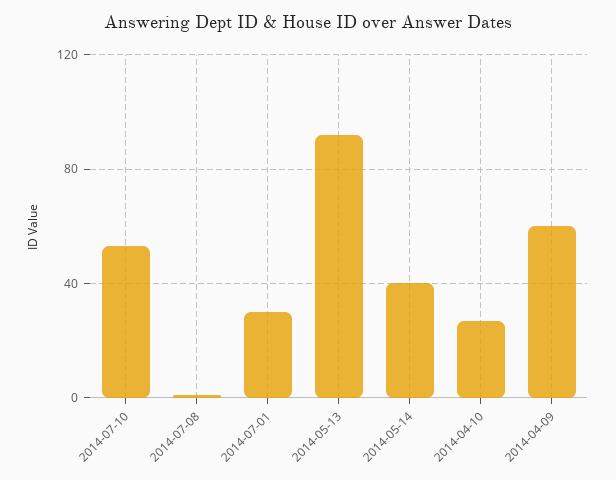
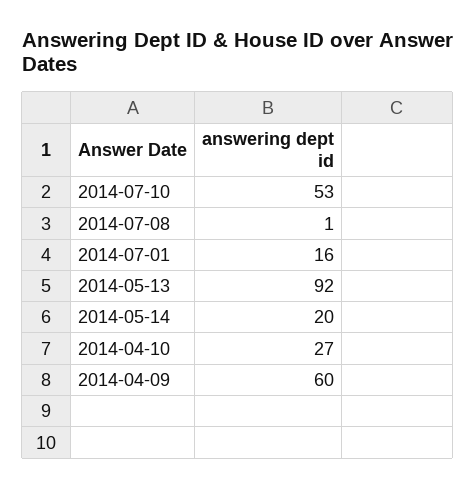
  {
    "2014-07-10": 53,
    "2014-07-08": 1,
-   "2014-07-01": 30,
+   "2014-07-01": 16,
    "2014-05-13": 92,
-   "2014-05-14": 40,
+   "2014-05-14": 20,
    "2014-04-10": 27,
    "2014-04-09": 60
  }

